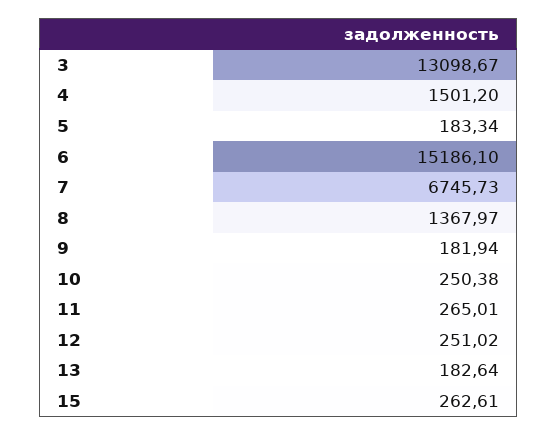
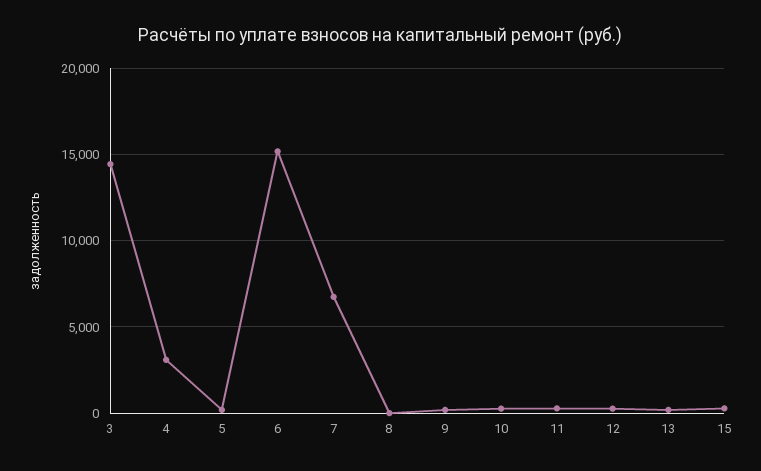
  {
-   "3": 13098.67,
+   "3": 14500,
-   "4": 1501.2,
+   "4": 3000,
    "5": 183.34,
    "6": 15186.1,
    "7": 6745.73,
-   "8": 1367.97,
+   "8": 0,
    "9": 181.94,
    "10": 250.38,
    "11": 265.01,
    "12": 251.02,
    "13": 182.64,
    "15": 262.61
  }

